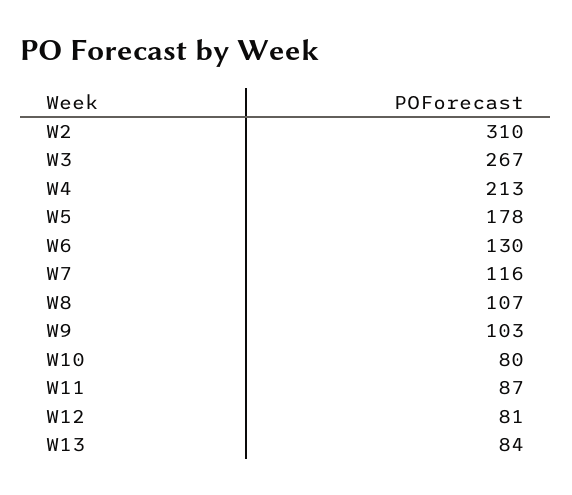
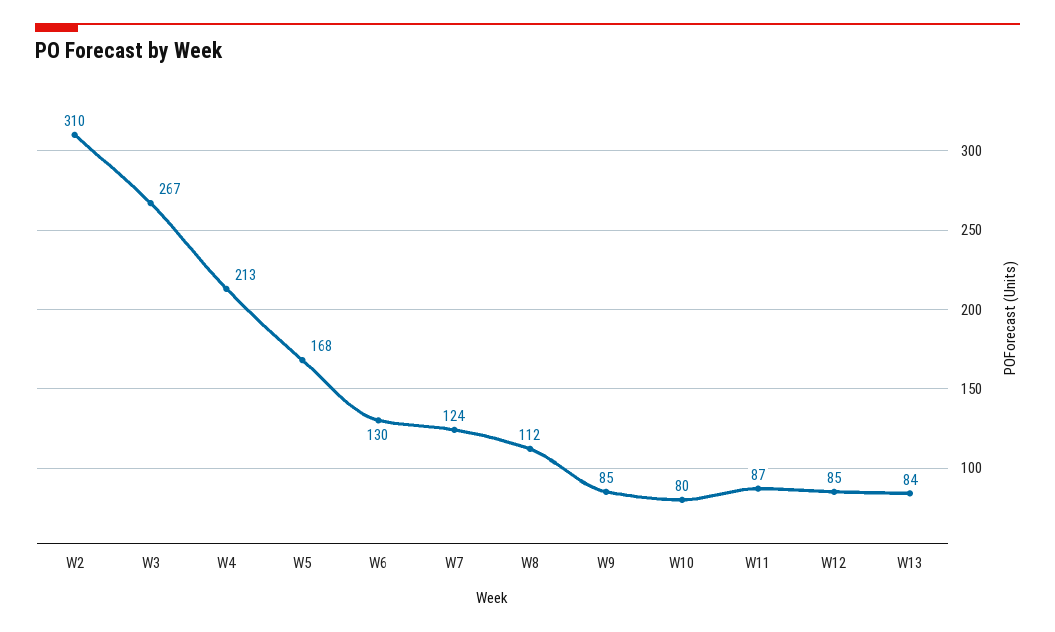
  {
    "W2": 310,
    "W3": 267,
    "W4": 213,
-   "W5": 178,
+   "W5": 168,
    "W6": 130,
-   "W7": 116,
+   "W7": 124,
-   "W8": 107,
+   "W8": 112,
-   "W9": 103,
+   "W9": 85,
    "W10": 80,
    "W11": 87,
-   "W12": 81,
+   "W12": 85,
    "W13": 84
  }

